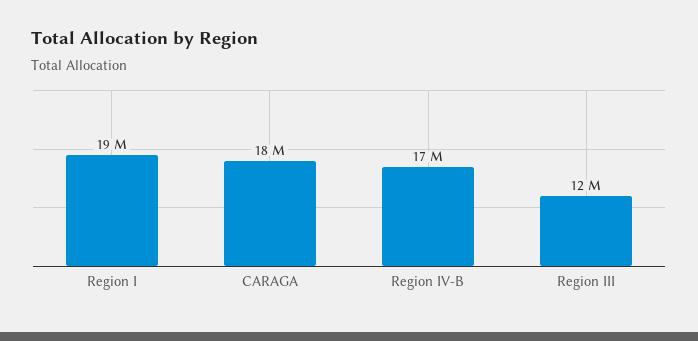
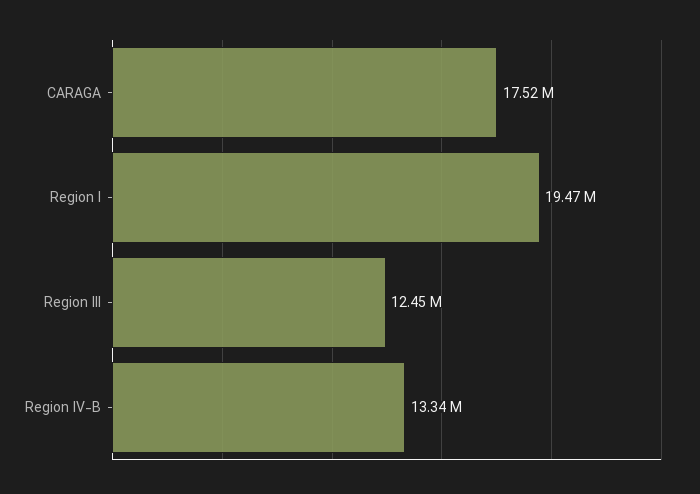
  {
    "Region I": 19470000,
    "CARAGA": 17520000,
-   "Region IV-B": 17000000,
+   "Region IV-B": 13340000,
    "Region III": 12450000
  }

